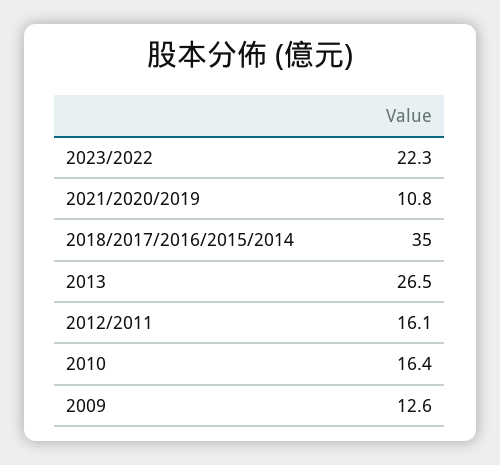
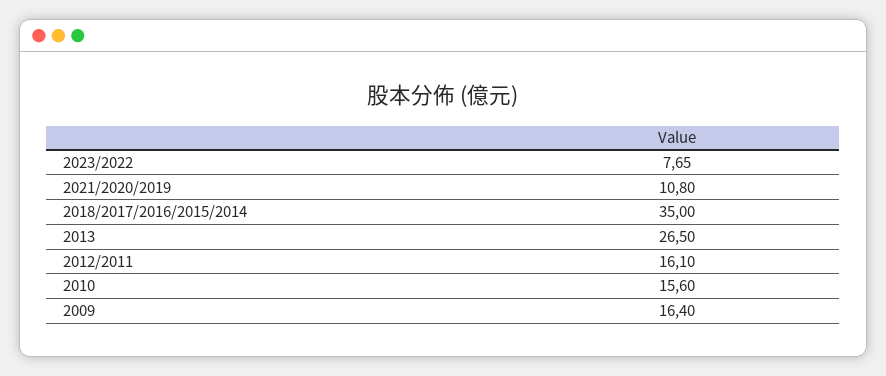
  {
-   "2023/2022": 22.3,
+   "2023/2022": 7.65,
    "2021/2020/2019": 10.8,
    "2018/2017/2016/2015/2014": 35,
    "2013": 26.5,
    "2012/2011": 16.1,
-   "2010": 16.4,
+   "2010": 15.6,
-   "2009": 12.6
+   "2009": 16.4
  }

